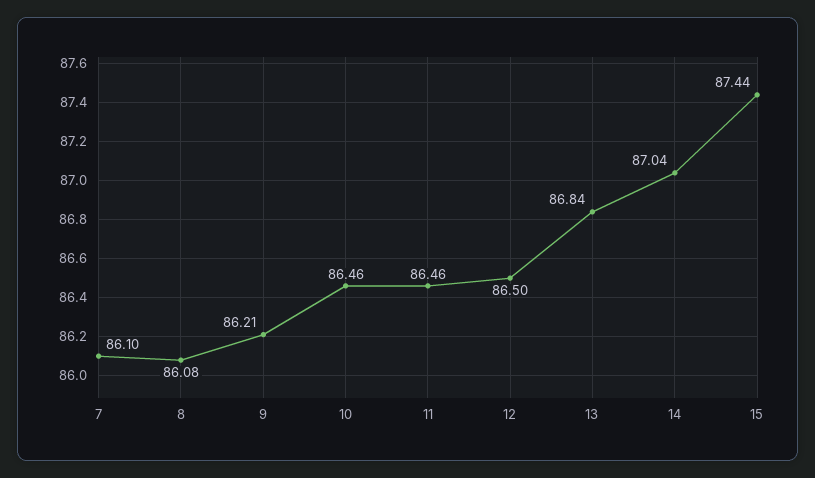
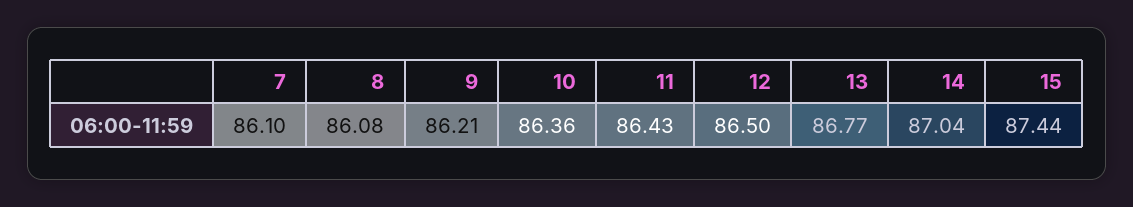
  {
    "7": 86.1,
    "8": 86.08,
    "9": 86.21,
-   "10": 86.46,
+   "10": 86.36,
-   "11": 86.46,
+   "11": 86.43,
    "12": 86.5,
-   "13": 86.84,
+   "13": 86.77,
    "14": 87.04,
    "15": 87.44
  }

